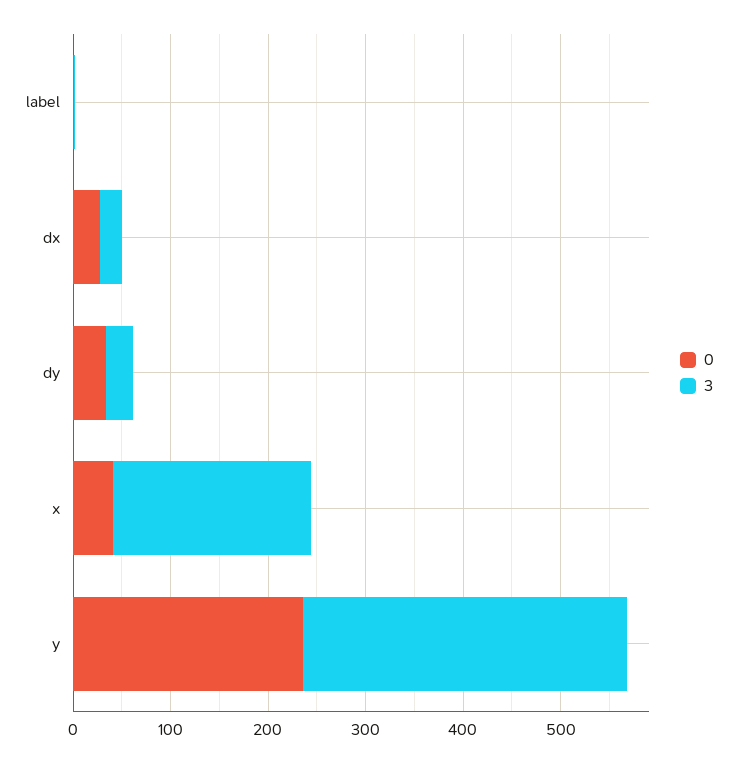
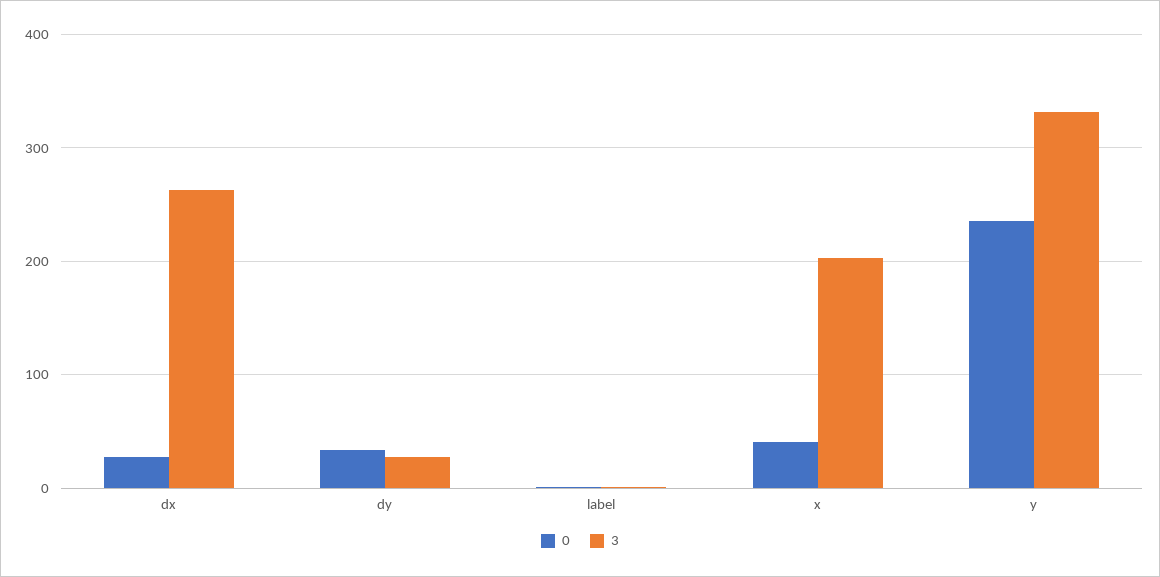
  {
    "0": {
      "label": 0,
      "dx": 30,
      "dy": 30,
      "x": 40,
      "y": 240
    },
    "3": {
      "label": 0,
-     "dx": 20,
+     "dx": 260,
      "dy": 30,
      "x": 200,
      "y": 330
    }
  }

